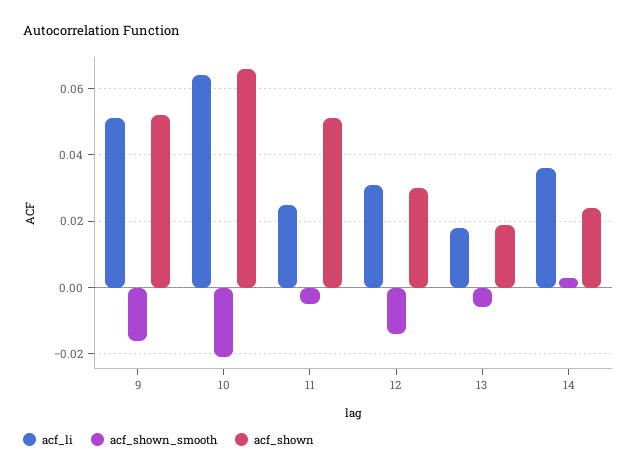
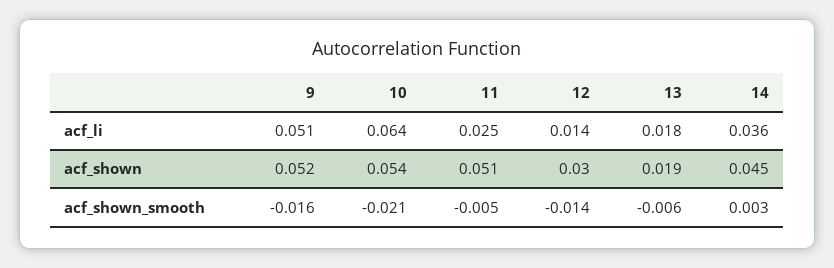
  {
    "acf_li": {
      "9": 0.051,
      "10": 0.064,
      "11": 0.025,
-     "12": 0.03,
+     "12": 0.014,
      "13": 0.018,
      "14": 0.036
    },
    "acf_shown_smooth": {
      "9": -0.016,
      "10": -0.021,
      "11": -0.005,
      "12": -0.014,
      "13": -0.006,
      "14": 0.003
    },
    "acf_shown": {
      "9": 0.052,
-     "10": 0.065,
+     "10": 0.054,
      "11": 0.051,
      "12": 0.03,
      "13": 0.019,
-     "14": 0.025
+     "14": 0.045
    }
  }

